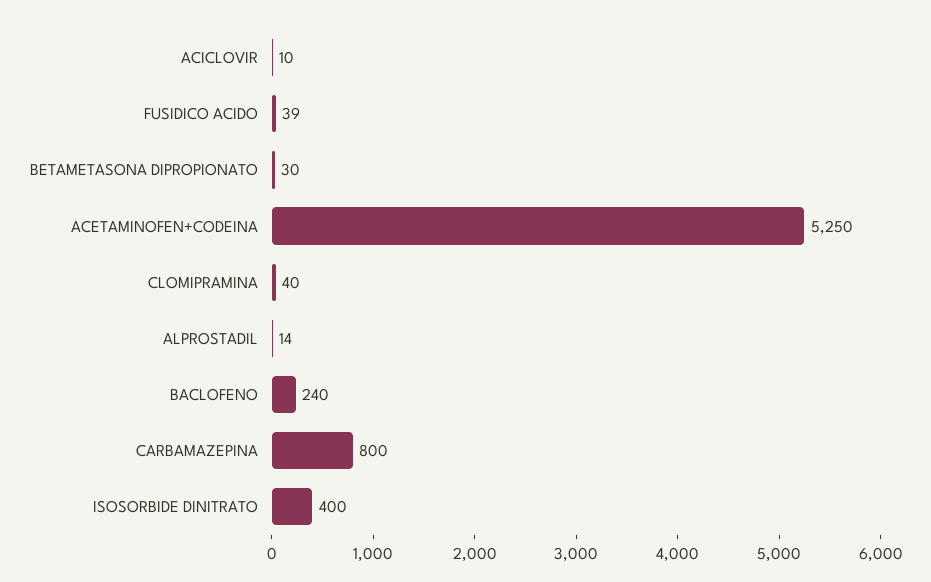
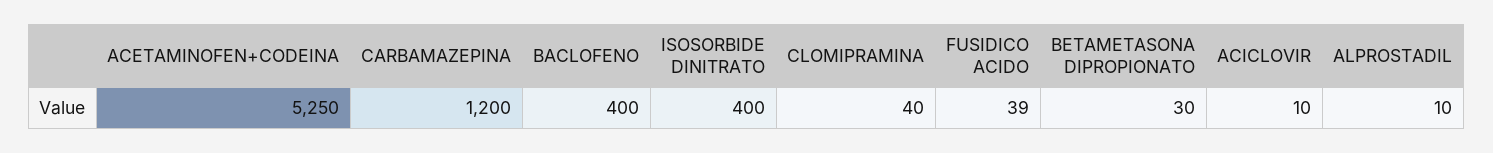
  {
    "ACICLOVIR": 10,
    "FUSIDICO ACIDO": 39,
    "BETAMETASONA DIPROPIONATO": 30,
    "ACETAMINOFEN+CODEINA": 5250,
    "CLOMIPRAMINA": 40,
-   "ALPROSTADIL": 14,
+   "ALPROSTADIL": 10,
-   "BACLOFENO": 240,
+   "BACLOFENO": 400,
-   "CARBAMAZEPINA": 800,
+   "CARBAMAZEPINA": 1200,
    "ISOSORBIDE DINITRATO": 400
  }

